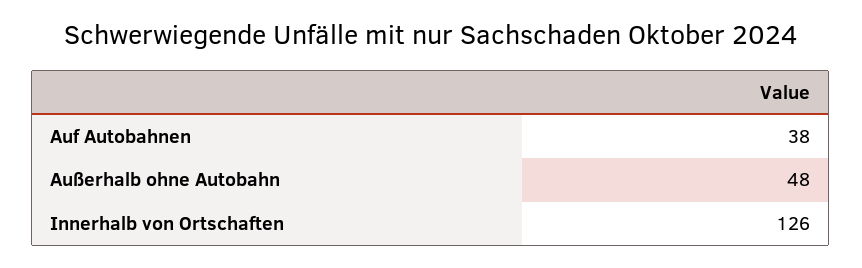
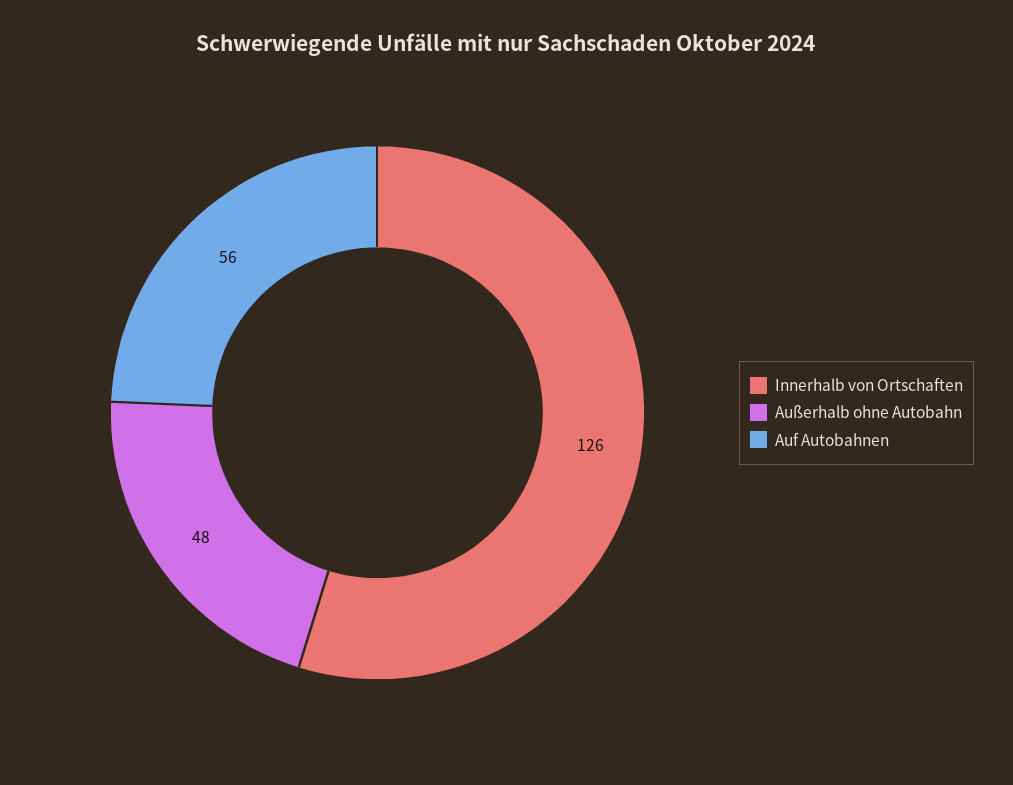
  {
-   "Auf Autobahnen": 38,
+   "Auf Autobahnen": 56,
    "Außerhalb ohne Autobahn": 48,
    "Innerhalb von Ortschaften": 126
  }

